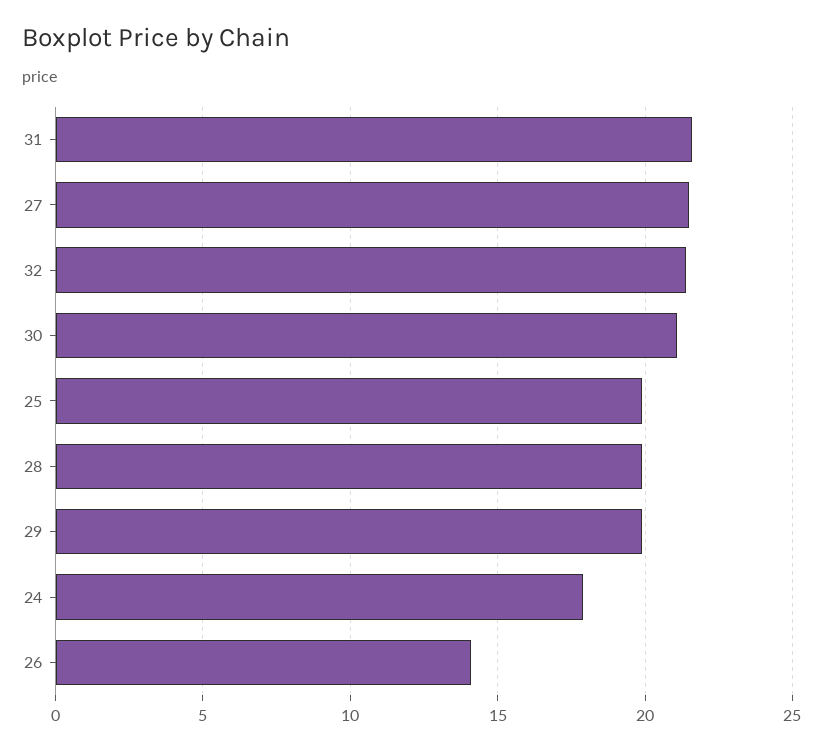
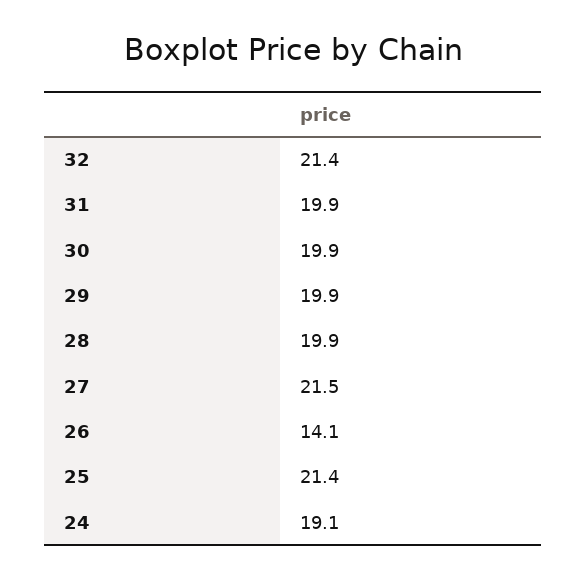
  {
-   "31": 21.5,
+   "31": 19.9,
    "27": 21.5,
    "32": 21.4,
-   "30": 21,
+   "30": 19.9,
-   "25": 20,
+   "25": 21.4,
    "28": 19.9,
    "29": 19.9,
-   "24": 18,
+   "24": 19.1,
    "26": 14.1
  }

